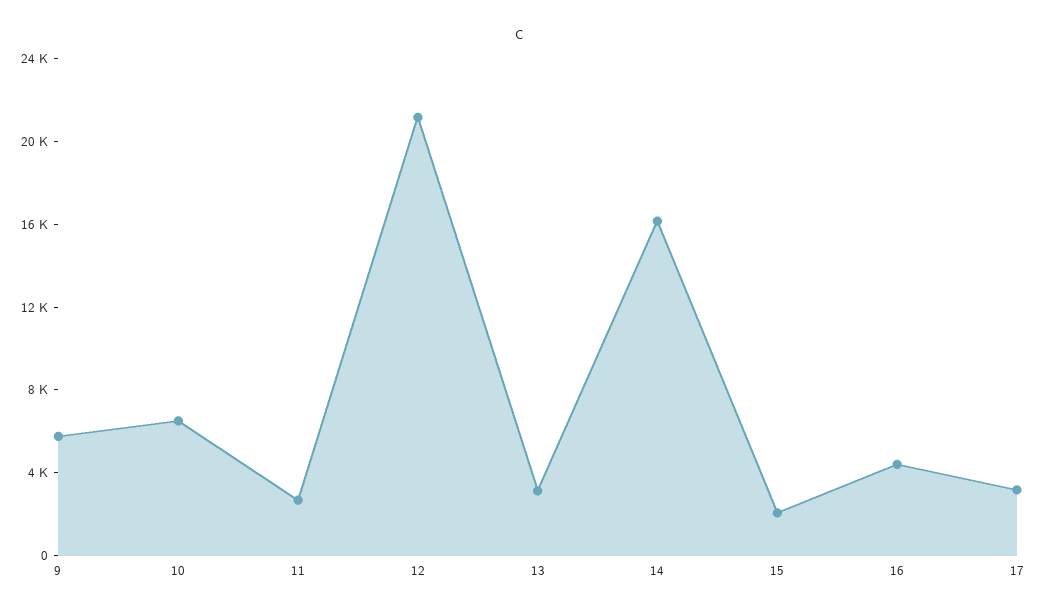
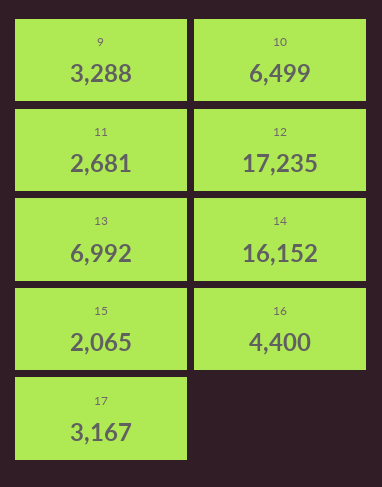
  {
-   "9": 6000,
+   "9": 3288,
    "10": 6499,
    "11": 2681,
-   "12": 21000,
+   "12": 17235,
-   "13": 3000,
+   "13": 6992,
    "14": 16152,
    "15": 2065,
    "16": 4400,
    "17": 3167
  }

